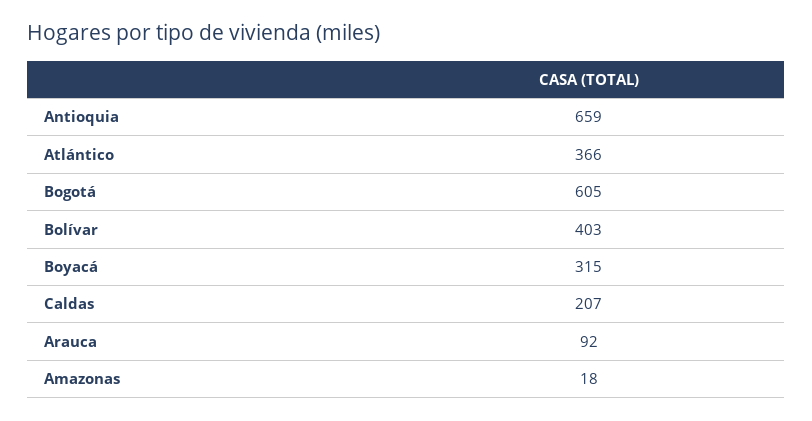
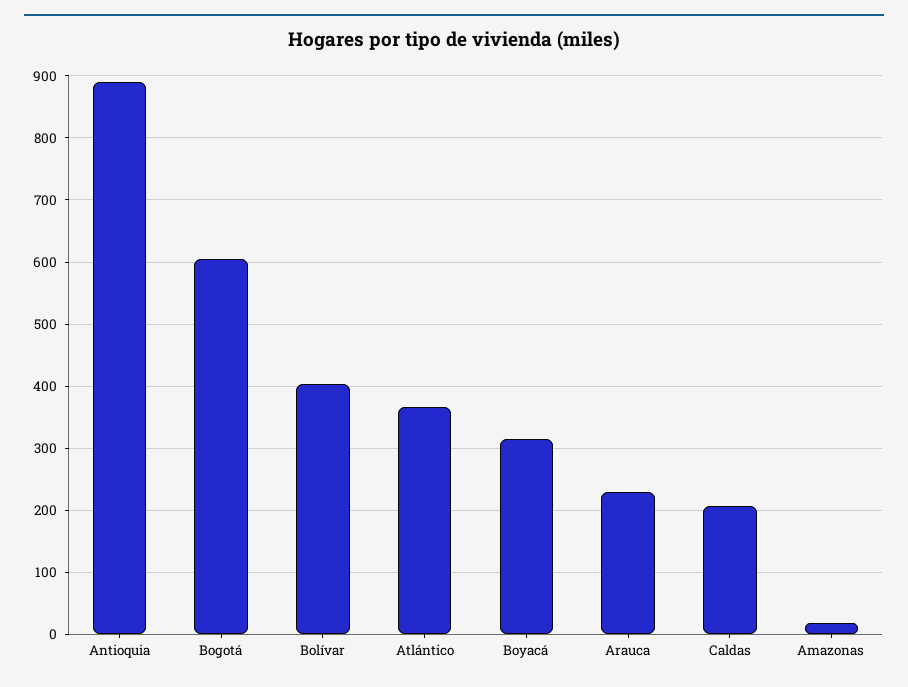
  {
-   "Antioquia": 659,
+   "Antioquia": 890,
    "Atlántico": 366,
    "Bogotá": 605,
    "Bolívar": 403,
    "Boyacá": 315,
    "Caldas": 207,
-   "Arauca": 92,
+   "Arauca": 230,
    "Amazonas": 18
  }

